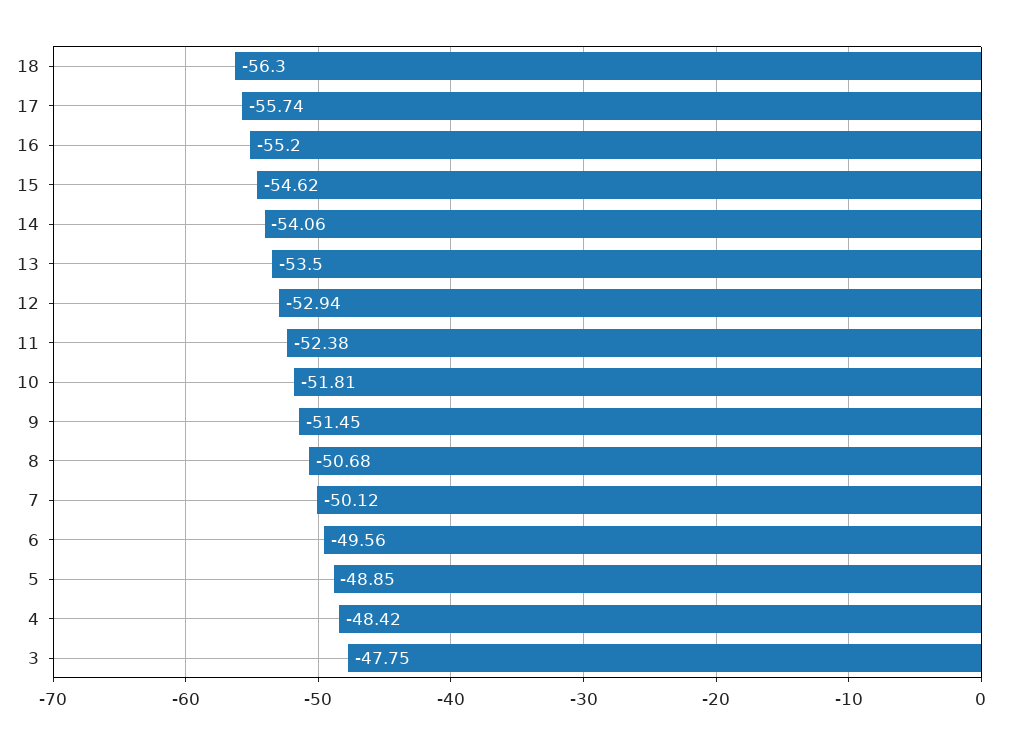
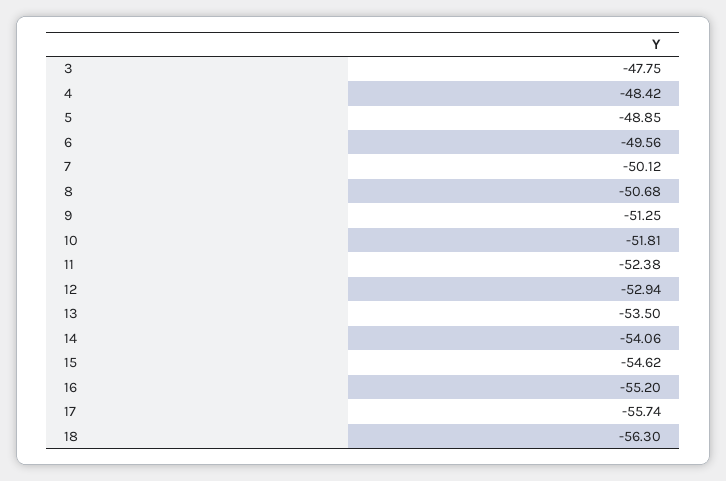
  {
    "18": -56.3,
    "17": -55.74,
    "16": -55.2,
    "15": -54.62,
    "14": -54.06,
    "13": -53.5,
    "12": -52.94,
    "11": -52.38,
    "10": -51.81,
-   "9": -51.45,
+   "9": -51.25,
    "8": -50.68,
    "7": -50.12,
    "6": -49.56,
    "5": -48.85,
    "4": -48.42,
    "3": -47.75
  }

